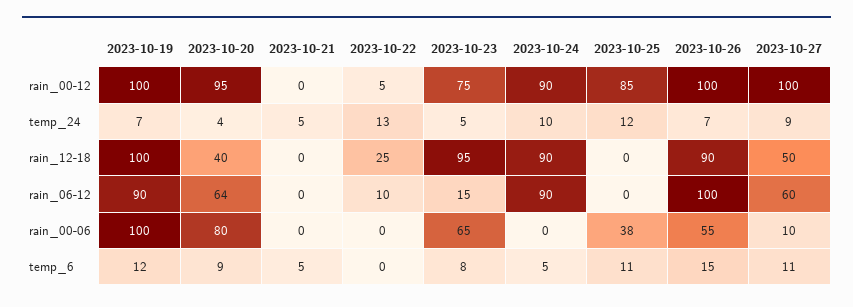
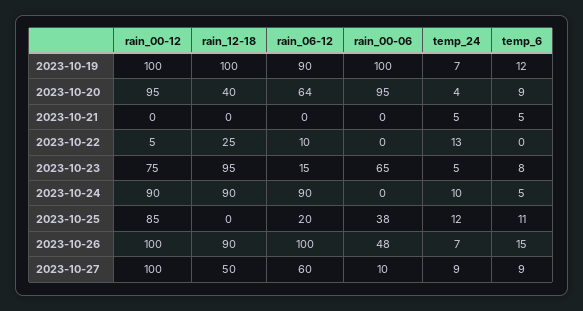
  {
    "2023-10-19": {
      "rain_00-12": 100,
      "temp_24": 7,
      "rain_12-18": 100,
      "rain_06-12": 90,
      "rain_00-06": 100,
      "temp_6": 12
    },
    "2023-10-20": {
      "rain_00-12": 95,
      "temp_24": 4,
      "rain_12-18": 40,
      "rain_06-12": 64,
-     "rain_00-06": 80,
+     "rain_00-06": 95,
      "temp_6": 9
    },
    "2023-10-21": {
      "rain_00-12": 0,
      "temp_24": 5,
      "rain_12-18": 0,
      "rain_06-12": 0,
      "rain_00-06": 0,
      "temp_6": 5
    },
    "2023-10-22": {
      "rain_00-12": 5,
      "temp_24": 13,
      "rain_12-18": 25,
      "rain_06-12": 10,
      "rain_00-06": 0,
      "temp_6": 0
    },
    "2023-10-23": {
      "rain_00-12": 75,
      "temp_24": 5,
      "rain_12-18": 95,
      "rain_06-12": 15,
      "rain_00-06": 65,
      "temp_6": 8
    },
    "2023-10-24": {
      "rain_00-12": 90,
      "temp_24": 10,
      "rain_12-18": 90,
      "rain_06-12": 90,
      "rain_00-06": 0,
      "temp_6": 5
    },
    "2023-10-25": {
      "rain_00-12": 85,
      "temp_24": 12,
      "rain_12-18": 0,
-     "rain_06-12": 0,
+     "rain_06-12": 20,
      "rain_00-06": 38,
      "temp_6": 11
    },
    "2023-10-26": {
      "rain_00-12": 100,
      "temp_24": 7,
      "rain_12-18": 90,
      "rain_06-12": 100,
-     "rain_00-06": 55,
+     "rain_00-06": 48,
      "temp_6": 15
    },
    "2023-10-27": {
      "rain_00-12": 100,
      "temp_24": 9,
      "rain_12-18": 50,
      "rain_06-12": 60,
      "rain_00-06": 10,
-     "temp_6": 11
+     "temp_6": 9
    }
  }

